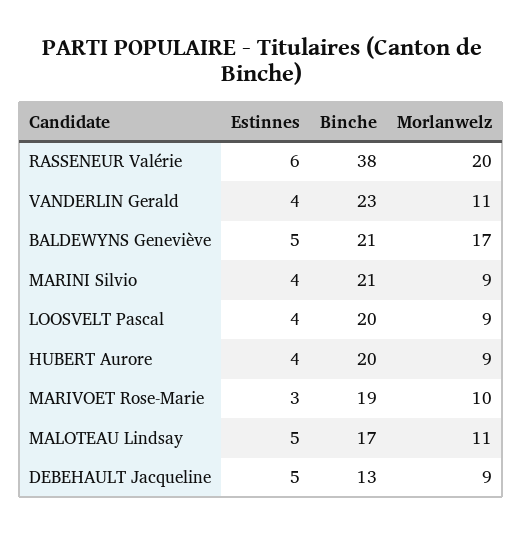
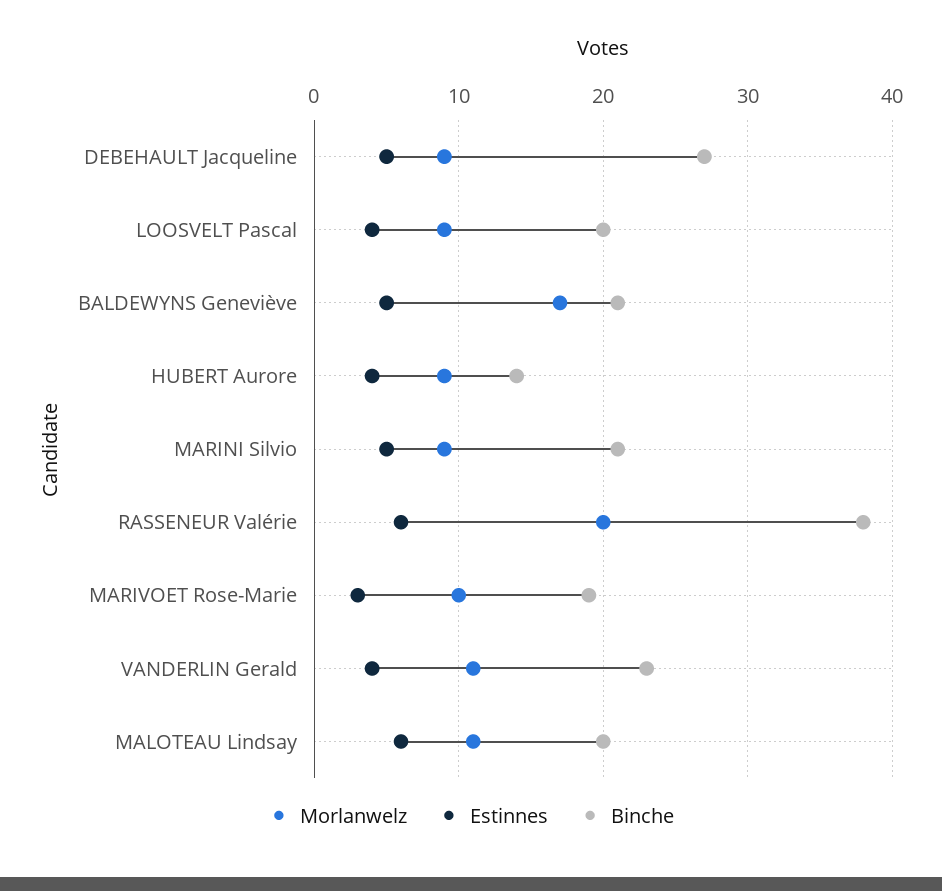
  {
    "Estinnes": {
      "RASSENEUR Valérie": 6,
      "VANDERLIN Gerald": 4,
      "BALDEWYNS Geneviève": 5,
-     "MARINI Silvio": 4,
+     "MARINI Silvio": 5,
      "LOOSVELT Pascal": 4,
      "HUBERT Aurore": 4,
      "MARIVOET Rose-Marie": 3,
-     "MALOTEAU Lindsay": 5,
+     "MALOTEAU Lindsay": 6,
      "DEBEHAULT Jacqueline": 5
    },
    "Binche": {
      "RASSENEUR Valérie": 38,
      "VANDERLIN Gerald": 23,
      "BALDEWYNS Geneviève": 21,
      "MARINI Silvio": 21,
      "LOOSVELT Pascal": 20,
-     "HUBERT Aurore": 20,
+     "HUBERT Aurore": 14,
      "MARIVOET Rose-Marie": 19,
-     "MALOTEAU Lindsay": 17,
+     "MALOTEAU Lindsay": 20,
-     "DEBEHAULT Jacqueline": 13
+     "DEBEHAULT Jacqueline": 27
    },
    "Morlanwelz": {
      "RASSENEUR Valérie": 20,
      "VANDERLIN Gerald": 11,
      "BALDEWYNS Geneviève": 17,
      "MARINI Silvio": 9,
      "LOOSVELT Pascal": 9,
      "HUBERT Aurore": 9,
      "MARIVOET Rose-Marie": 10,
      "MALOTEAU Lindsay": 11,
      "DEBEHAULT Jacqueline": 9
    }
  }

